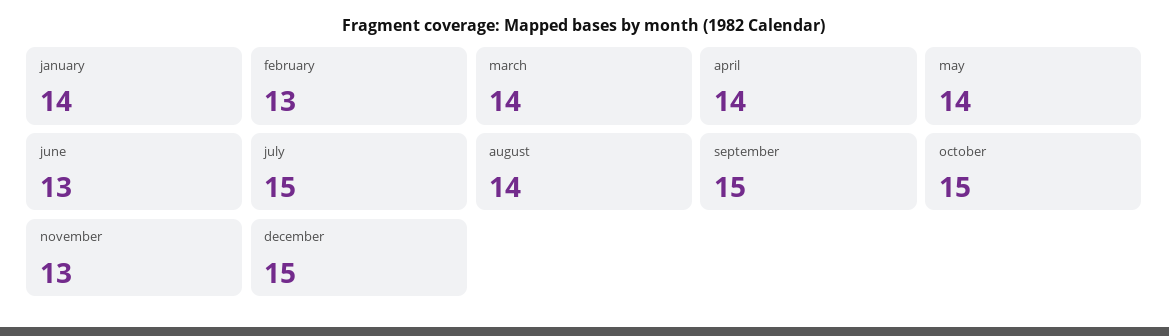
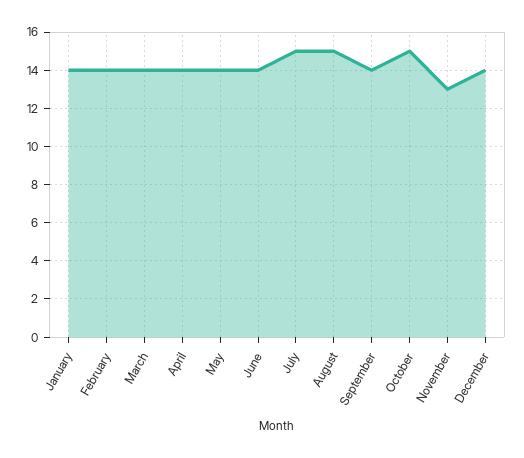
  {
    "january": 14,
-   "february": 13,
+   "february": 14,
    "march": 14,
    "april": 14,
    "may": 14,
-   "june": 13,
+   "june": 14,
    "july": 15,
-   "august": 14,
+   "august": 15,
-   "september": 15,
+   "september": 14,
    "october": 15,
    "november": 13,
-   "december": 15
+   "december": 14
  }

